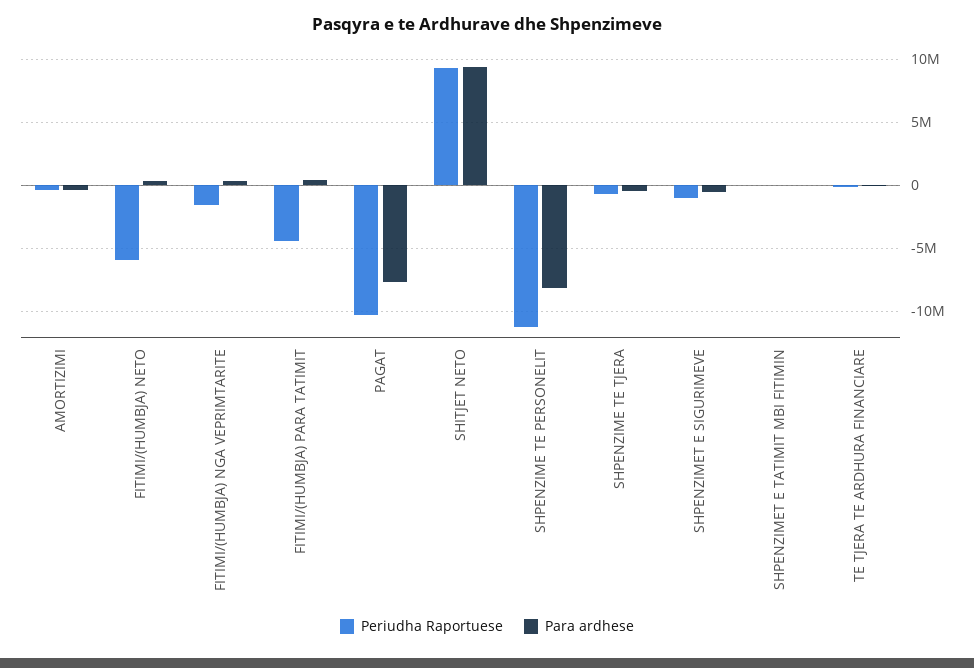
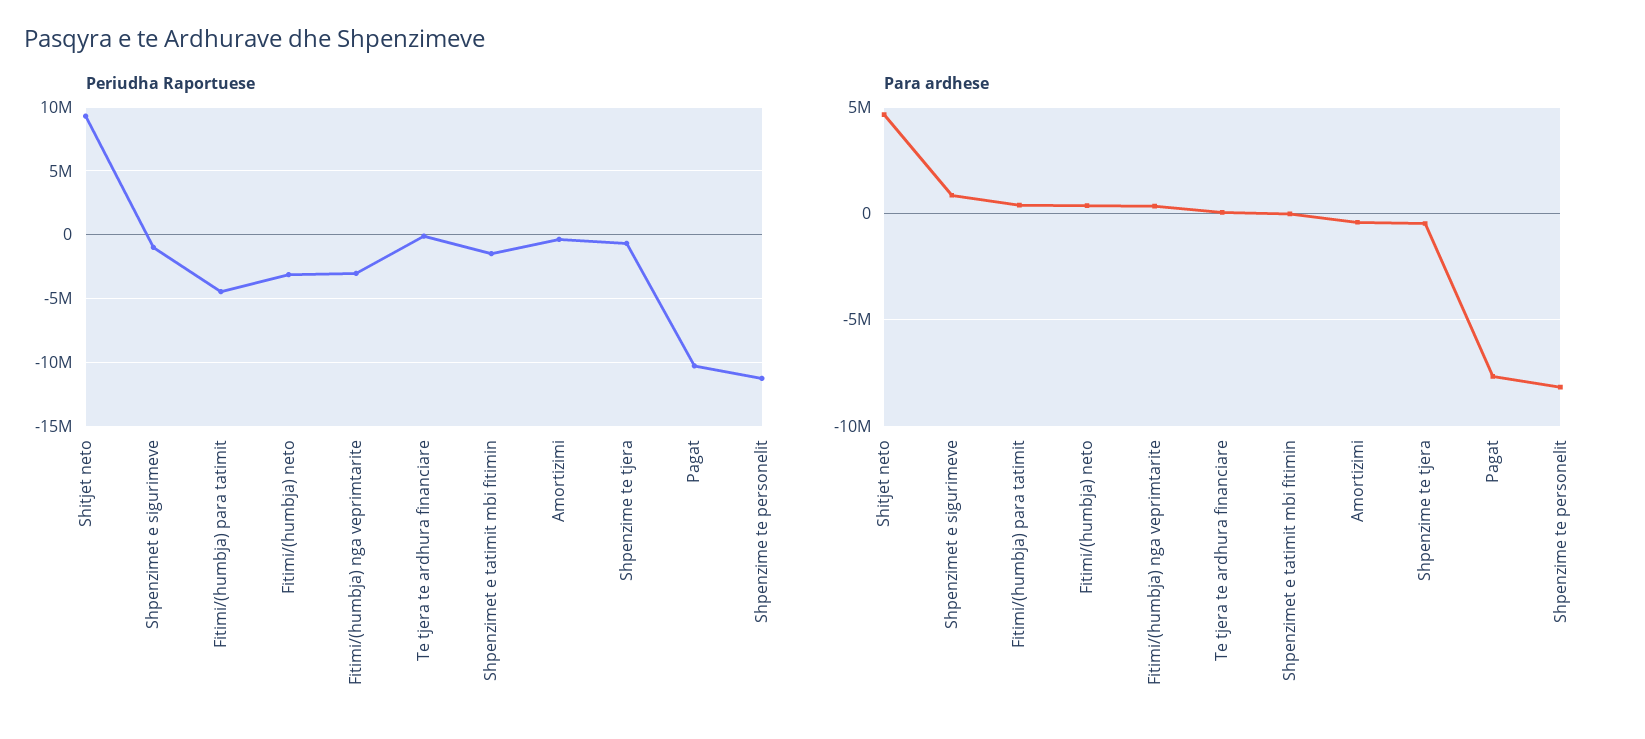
  {
    "Periudha Raportuese": {
      "AMORTIZIMI": -500000,
-     "FITIMI/(HUMBJA) NETO": -6000000,
+     "FITIMI/(HUMBJA) NETO": -3000000,
-     "FITIMI/(HUMBJA) NGA VEPRIMTARITE": -1500000,
+     "FITIMI/(HUMBJA) NGA VEPRIMTARITE": -3000000,
      "FITIMI/(HUMBJA) PARA TATIMIT": -4500000,
      "PAGAT": -10500000,
      "SHITJET NETO": 9500000,
      "SHPENZIME TE PERSONELIT": -11500000,
      "SHPENZIME TE TJERA": -500000,
      "SHPENZIMET E SIGURIMEVE": -1000000,
-     "SHPENZIMET E TATIMIT MBI FITIMIN": 0,
+     "SHPENZIMET E TATIMIT MBI FITIMIN": -1500000,
      "TE TJERA TE ARDHURA FINANCIARE": 0
    },
    "Para ardhese": {
      "AMORTIZIMI": -500000,
      "FITIMI/(HUMBJA) NETO": 500000,
      "FITIMI/(HUMBJA) NGA VEPRIMTARITE": 500000,
      "FITIMI/(HUMBJA) PARA TATIMIT": 500000,
      "PAGAT": -7500000,
-     "SHITJET NETO": 9500000,
+     "SHITJET NETO": 4500000,
      "SHPENZIME TE PERSONELIT": -8000000,
      "SHPENZIME TE TJERA": -500000,
-     "SHPENZIMET E SIGURIMEVE": -500000,
+     "SHPENZIMET E SIGURIMEVE": 1000000,
      "SHPENZIMET E TATIMIT MBI FITIMIN": 0,
      "TE TJERA TE ARDHURA FINANCIARE": 0
    }
  }

